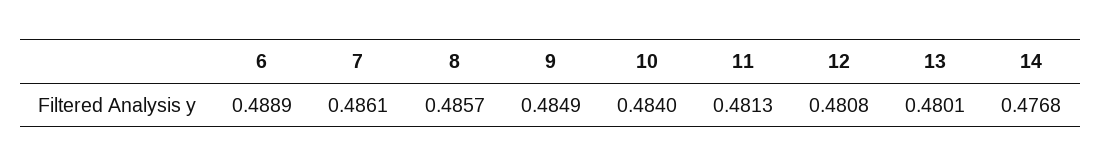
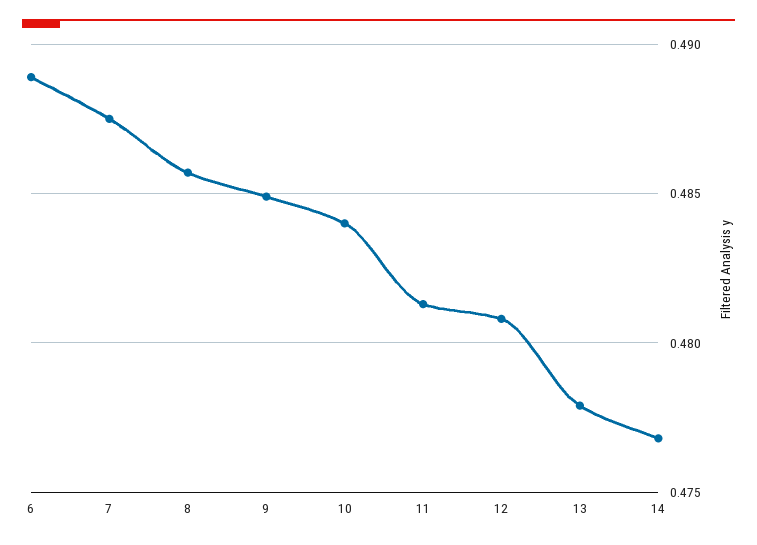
  {
    "6": 0.4889,
-   "7": 0.4861,
+   "7": 0.4875,
    "8": 0.4857,
    "9": 0.4849,
    "10": 0.484,
    "11": 0.4813,
    "12": 0.4808,
-   "13": 0.4801,
+   "13": 0.478,
    "14": 0.4768
  }

